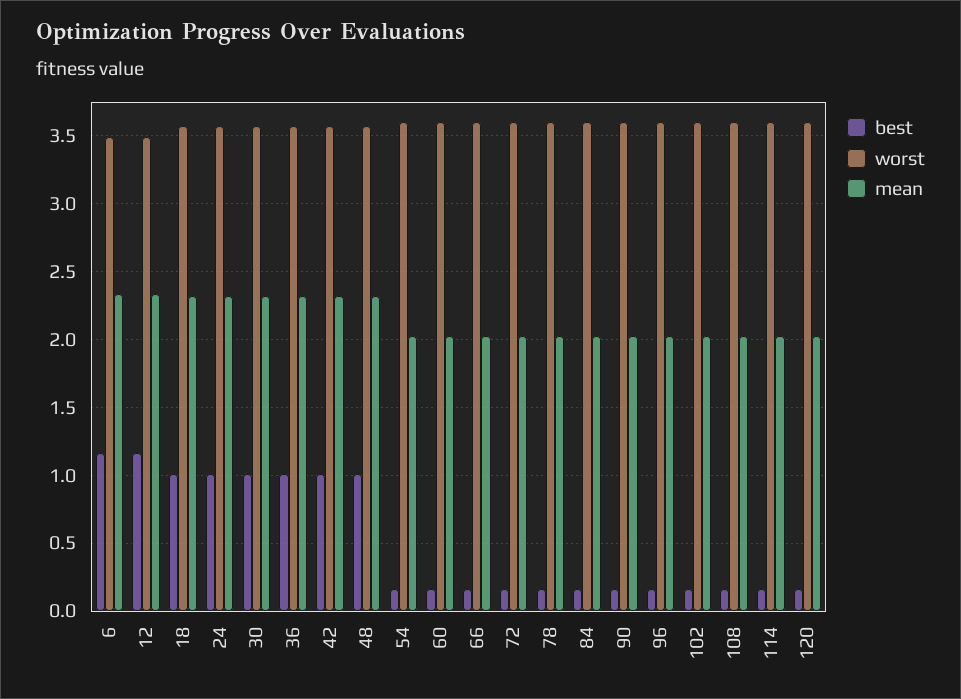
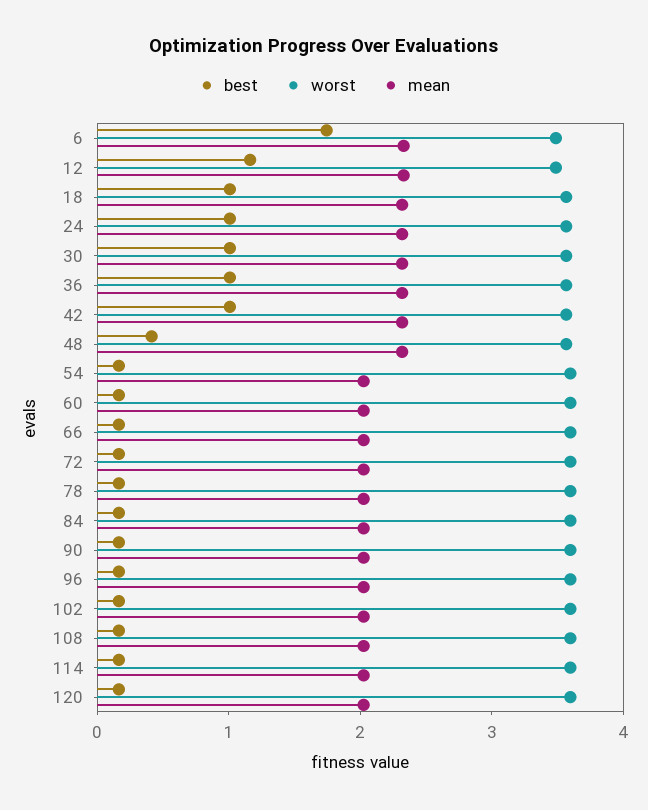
  {
    "best": {
-     "6": 1.15,
+     "6": 1.8,
      "12": 1.15,
      "18": 1,
      "24": 1,
      "30": 1,
      "36": 1,
      "42": 1,
-     "48": 1,
+     "48": 0.4,
      "54": 0.15,
      "60": 0.15,
      "66": 0.15,
      "72": 0.15,
      "78": 0.15,
      "84": 0.15,
      "90": 0.15,
      "96": 0.15,
      "102": 0.15,
      "108": 0.15,
      "114": 0.15,
      "120": 0.15
    },
    "worst": {
      "6": 3.5,
      "12": 3.5,
      "18": 3.55,
      "24": 3.55,
      "30": 3.55,
      "36": 3.55,
      "42": 3.55,
      "48": 3.55,
      "54": 3.6,
      "60": 3.6,
      "66": 3.6,
      "72": 3.6,
      "78": 3.6,
      "84": 3.6,
      "90": 3.6,
      "96": 3.6,
      "102": 3.6,
      "108": 3.6,
      "114": 3.6,
      "120": 3.6
    },
    "mean": {
      "6": 2.35,
      "12": 2.35,
      "18": 2.3,
      "24": 2.3,
      "30": 2.3,
      "36": 2.3,
      "42": 2.3,
      "48": 2.3,
      "54": 2.05,
      "60": 2.05,
      "66": 2.05,
      "72": 2.05,
      "78": 2.05,
      "84": 2.05,
      "90": 2.05,
      "96": 2.05,
      "102": 2.05,
      "108": 2.05,
      "114": 2.05,
      "120": 2.05
    }
  }

